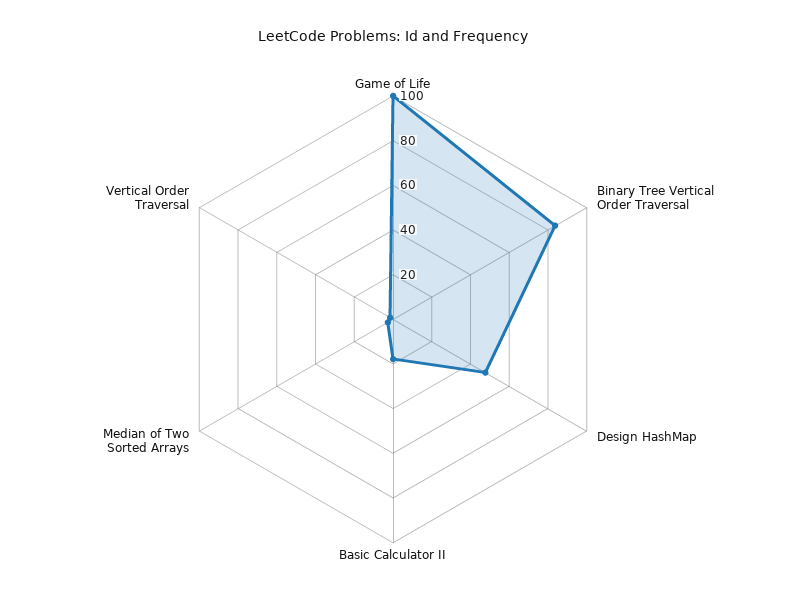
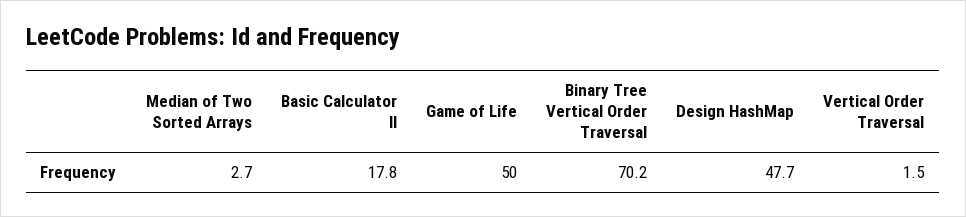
  {
-   "Game of Life": 100,
+   "Game of Life": 50,
-   "Binary Tree Vertical Order Traversal": 85,
+   "Binary Tree Vertical Order Traversal": 70.2,
    "Design HashMap": 47.7,
    "Basic Calculator II": 17.8,
    "Median of Two Sorted Arrays": 2.7,
    "Vertical Order Traversal": 1.5
  }

